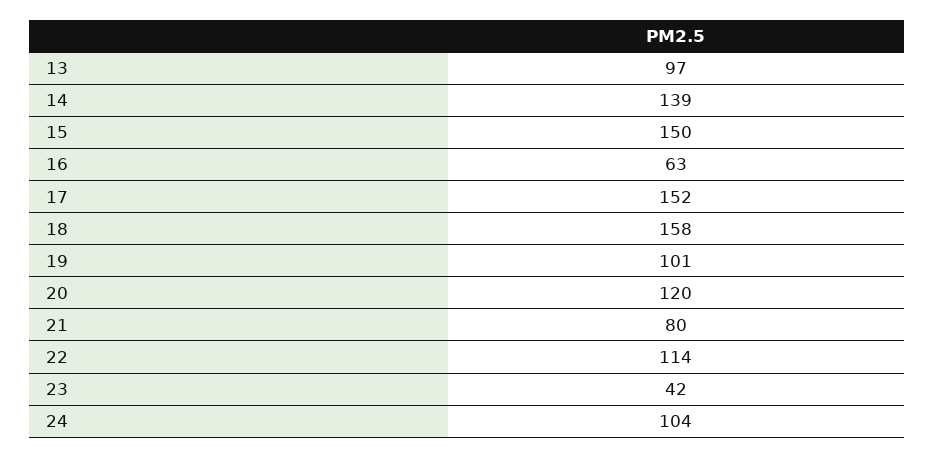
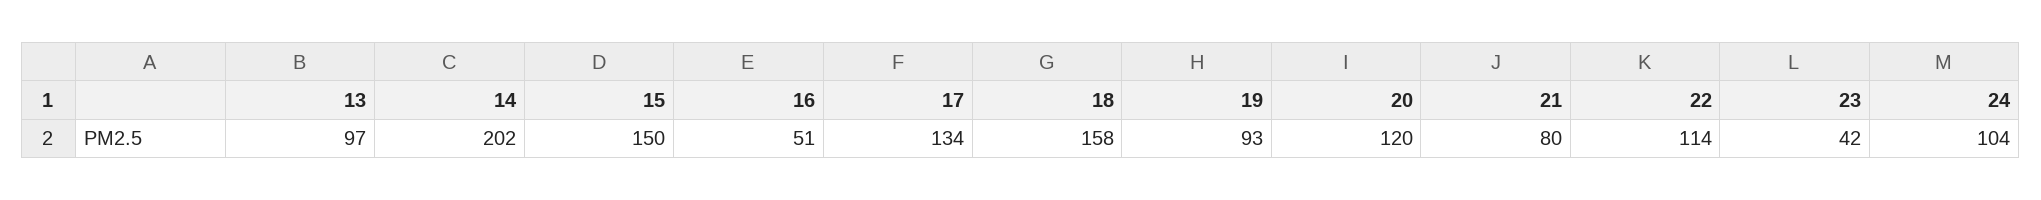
  {
    "13": 97,
-   "14": 139,
+   "14": 202,
    "15": 150,
-   "16": 63,
+   "16": 51,
-   "17": 152,
+   "17": 134,
    "18": 158,
-   "19": 101,
+   "19": 93,
    "20": 120,
    "21": 80,
    "22": 114,
    "23": 42,
    "24": 104
  }

